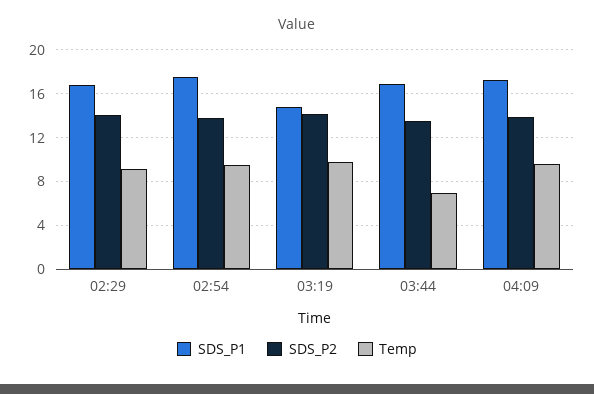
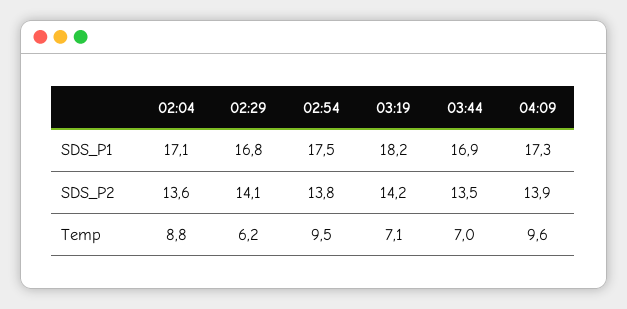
  {
    "SDS_P1": {
      "02:29": 16.8,
      "02:54": 17.5,
-     "03:19": 15,
+     "03:19": 18.2,
      "03:44": 16.9,
-     "04:09": 17.3
+     "04:09": 17.3,
+     "02:04": 17.1
    },
    "SDS_P2": {
      "02:29": 14.1,
      "02:54": 13.8,
      "03:19": 14.2,
      "03:44": 13.5,
-     "04:09": 13.9
+     "04:09": 13.9,
+     "02:04": 13.6
    },
    "Temp": {
-     "02:29": 9,
+     "02:29": 6.2,
      "02:54": 9.5,
-     "03:19": 10,
+     "03:19": 7.1,
      "03:44": 7,
-     "04:09": 9.6
+     "04:09": 9.6,
+     "02:04": 8.8
    }
  }

